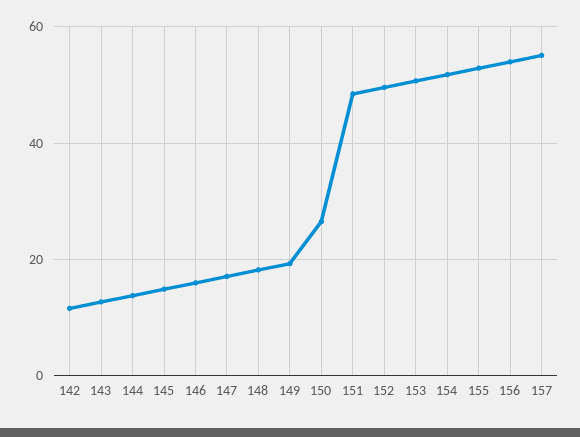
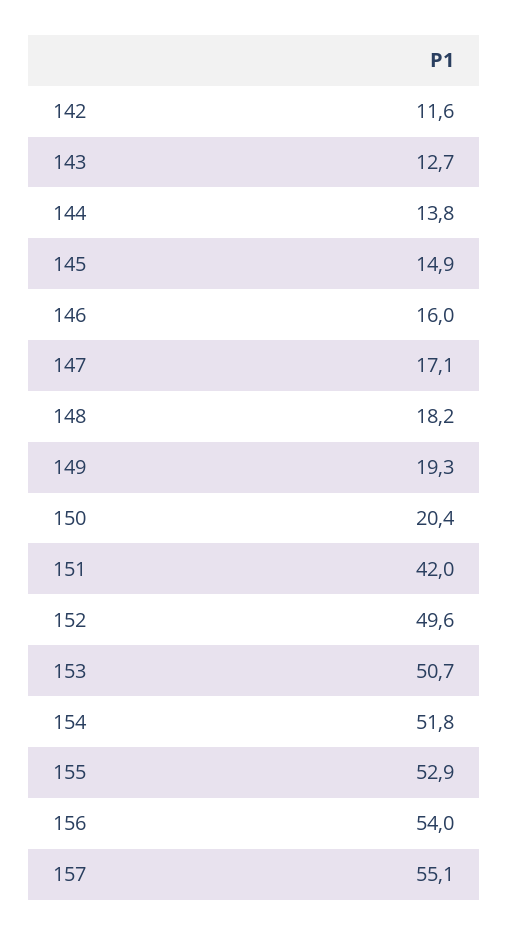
  {
    "142": 11.6,
    "143": 12.7,
    "144": 13.8,
    "145": 14.9,
    "146": 16,
    "147": 17.1,
    "148": 18.2,
    "149": 19.3,
-   "150": 26,
+   "150": 20.4,
-   "151": 48,
+   "151": 42,
    "152": 49.6,
    "153": 50.7,
    "154": 51.8,
    "155": 52.9,
    "156": 54,
    "157": 55.1
  }

